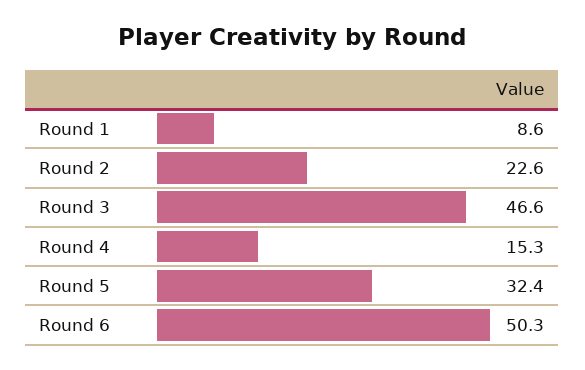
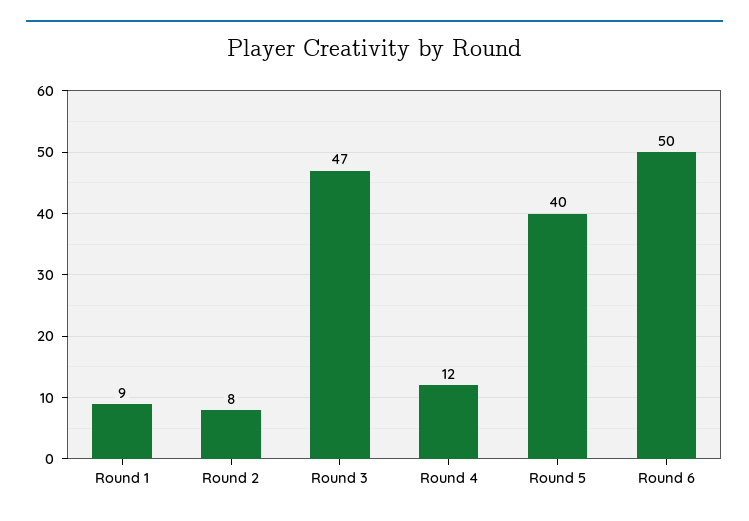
  {
    "Round 1": 8.6,
-   "Round 2": 22.6,
+   "Round 2": 8,
    "Round 3": 46.6,
-   "Round 4": 15.3,
+   "Round 4": 12,
-   "Round 5": 32.4,
+   "Round 5": 40,
    "Round 6": 50.3
  }

